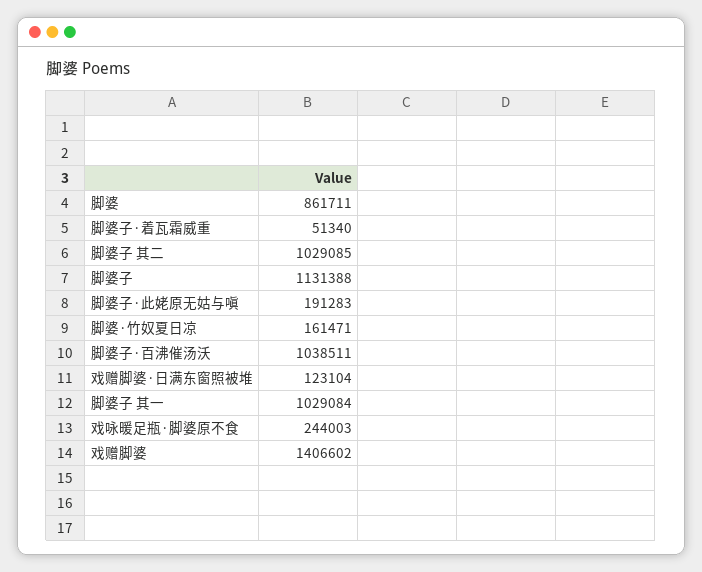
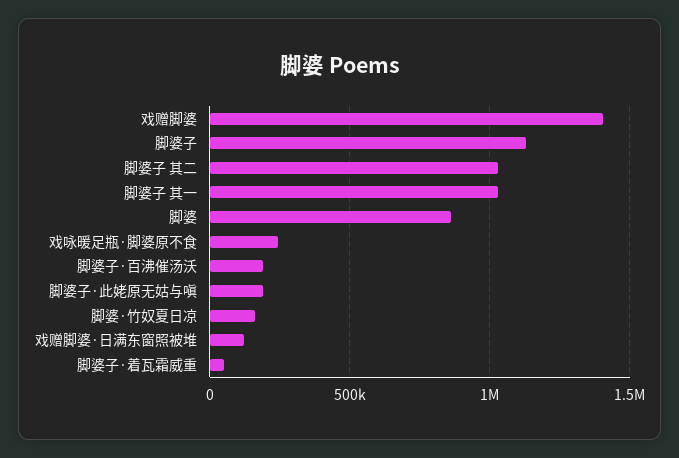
  {
    "脚婆": 861711,
    "脚婆子·着瓦霜威重": 51340,
    "脚婆子 其二": 1029085,
    "脚婆子": 1131388,
    "脚婆子·此姥原无姑与嗔": 191283,
    "脚婆·竹奴夏日凉": 161471,
-   "脚婆子·百沸催汤沃": 1038511,
+   "脚婆子·百沸催汤沃": 200000,
    "戏赠脚婆·日满东窗照被堆": 123104,
    "脚婆子 其一": 1029084,
    "戏咏暖足瓶·脚婆原不食": 244003,
    "戏赠脚婆": 1406602
  }

